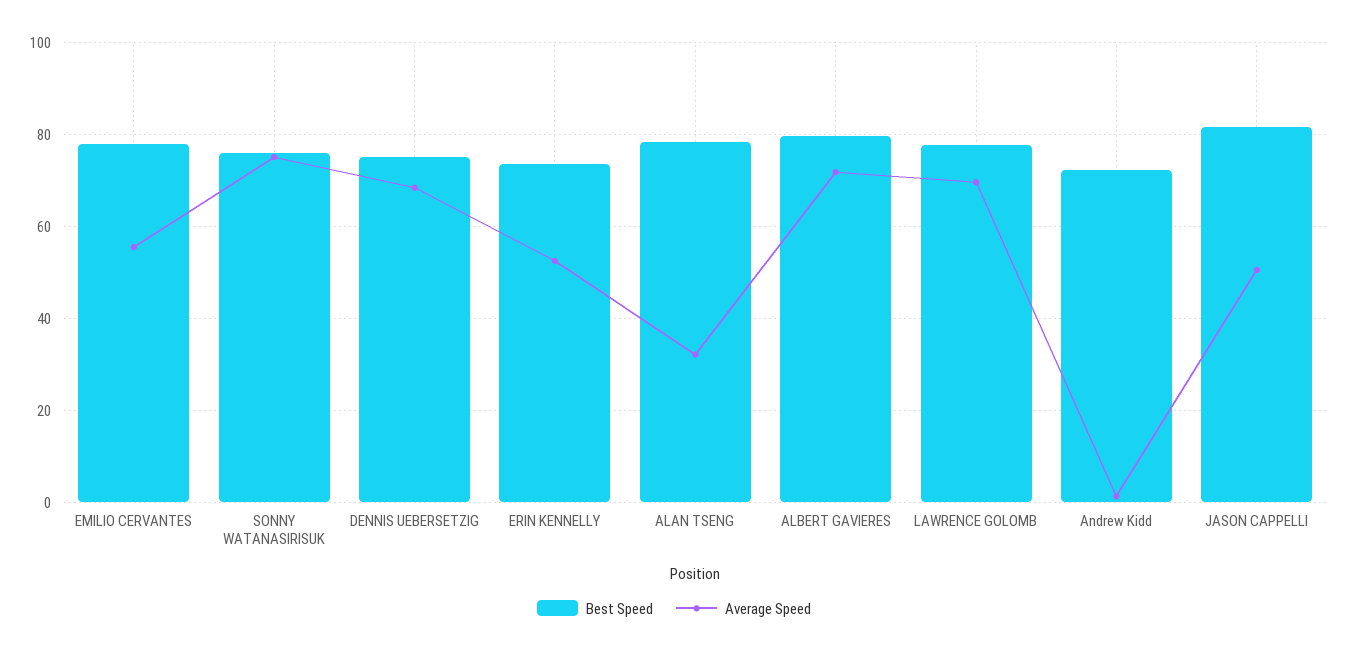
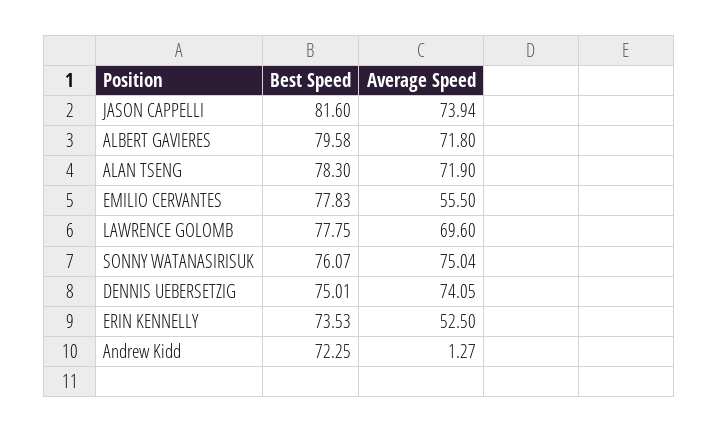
  {
    "Best Speed": {
      "EMILIO CERVANTES": 77.83,
      "SONNY WATANASIRISUK": 76.07,
      "DENNIS UEBERSETZIG": 75.01,
      "ERIN KENNELLY": 73.53,
      "ALAN TSENG": 78.3,
      "ALBERT GAVIERES": 79.58,
      "LAWRENCE GOLOMB": 77.75,
      "Andrew Kidd": 72.25,
      "JASON CAPPELLI": 81.6
    },
    "Average Speed": {
      "EMILIO CERVANTES": 55.5,
      "SONNY WATANASIRISUK": 75.04,
-     "DENNIS UEBERSETZIG": 68,
+     "DENNIS UEBERSETZIG": 74.05,
      "ERIN KENNELLY": 52.5,
-     "ALAN TSENG": 32,
+     "ALAN TSENG": 71.9,
      "ALBERT GAVIERES": 71.8,
      "LAWRENCE GOLOMB": 69.6,
      "Andrew Kidd": 1.27,
-     "JASON CAPPELLI": 50
+     "JASON CAPPELLI": 73.94
    }
  }

